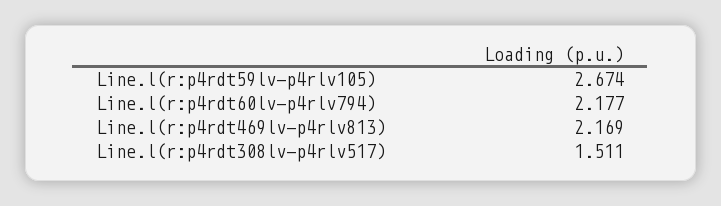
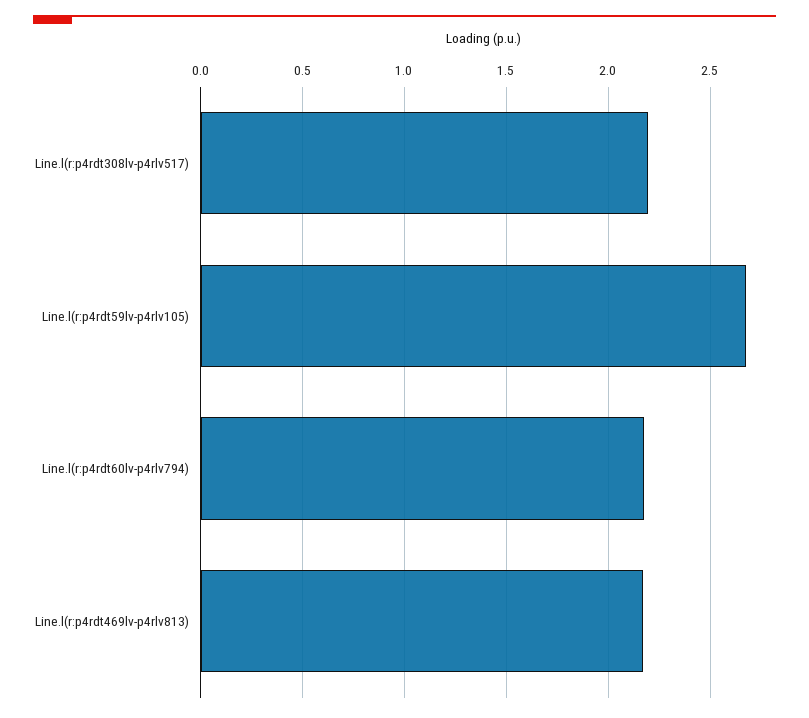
  {
    "Line.l(r:p4rdt59lv-p4rlv105)": 2.674,
    "Line.l(r:p4rdt60lv-p4rlv794)": 2.177,
    "Line.l(r:p4rdt469lv-p4rlv813)": 2.169,
-   "Line.l(r:p4rdt308lv-p4rlv517)": 1.511
+   "Line.l(r:p4rdt308lv-p4rlv517)": 2.2
  }

